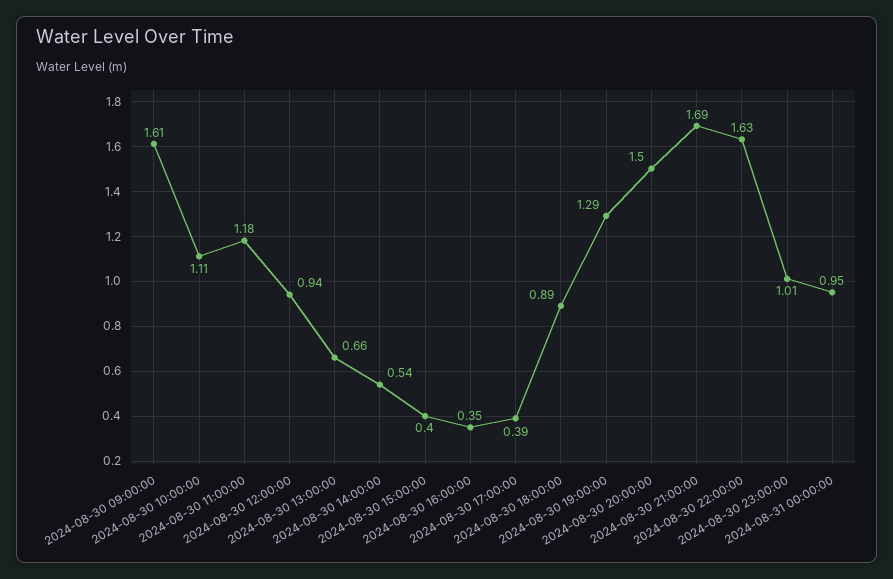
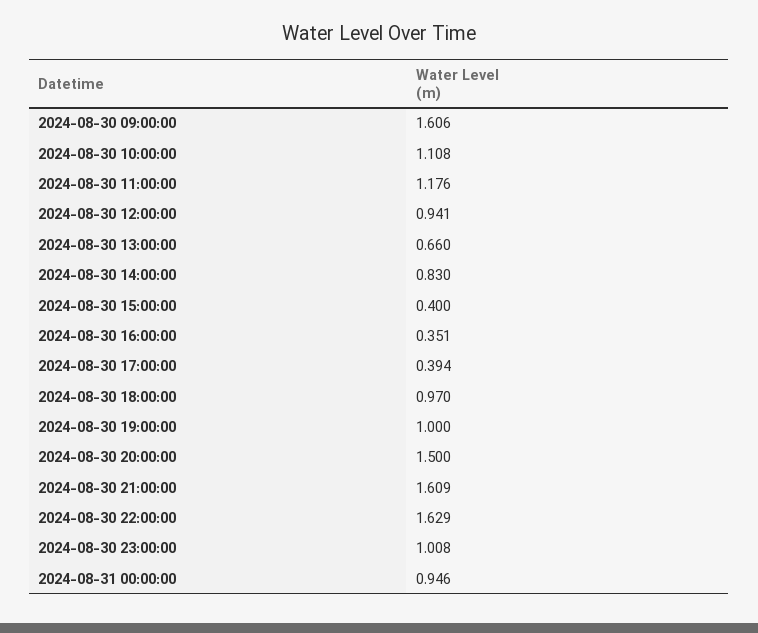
  {
    "2024-08-30 09:00:00": 1.606,
    "2024-08-30 10:00:00": 1.108,
    "2024-08-30 11:00:00": 1.176,
    "2024-08-30 12:00:00": 0.941,
    "2024-08-30 13:00:00": 0.66,
-   "2024-08-30 14:00:00": 0.54,
+   "2024-08-30 14:00:00": 0.83,
    "2024-08-30 15:00:00": 0.4,
    "2024-08-30 16:00:00": 0.351,
    "2024-08-30 17:00:00": 0.394,
-   "2024-08-30 18:00:00": 0.89,
+   "2024-08-30 18:00:00": 0.97,
-   "2024-08-30 19:00:00": 1.29,
+   "2024-08-30 19:00:00": 1,
    "2024-08-30 20:00:00": 1.5,
-   "2024-08-30 21:00:00": 1.69,
+   "2024-08-30 21:00:00": 1.609,
    "2024-08-30 22:00:00": 1.629,
    "2024-08-30 23:00:00": 1.008,
    "2024-08-31 00:00:00": 0.946
  }

